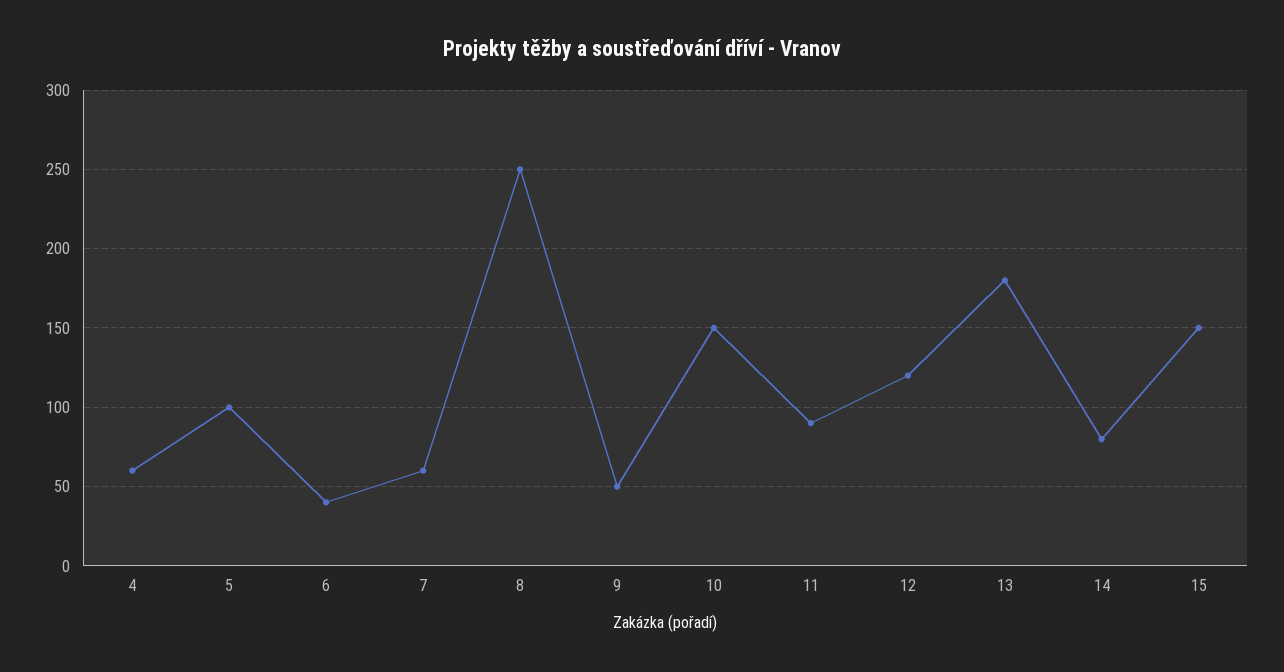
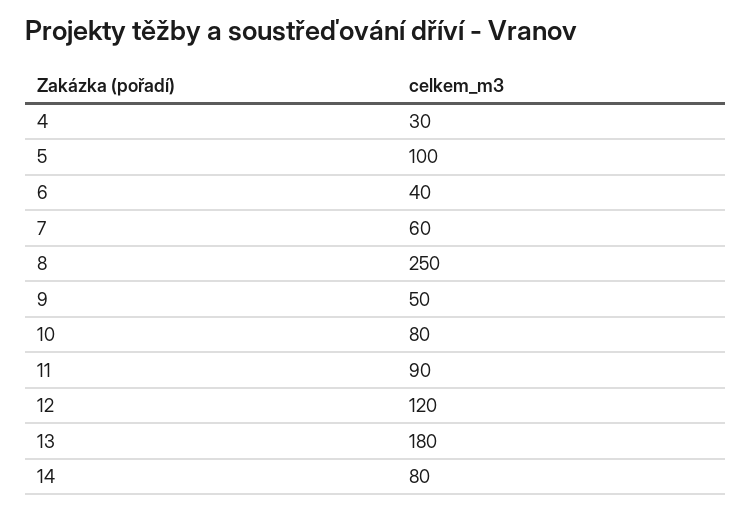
  {
-   "4": 60,
+   "4": 30,
    "5": 100,
    "6": 40,
    "7": 60,
    "8": 250,
    "9": 50,
-   "10": 150,
+   "10": 80,
    "11": 90,
    "12": 120,
    "13": 180,
-   "14": 80,
+   "14": 80
-   "15": 150
  }

